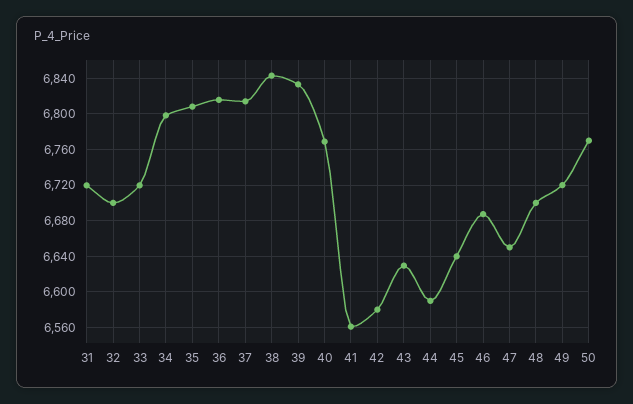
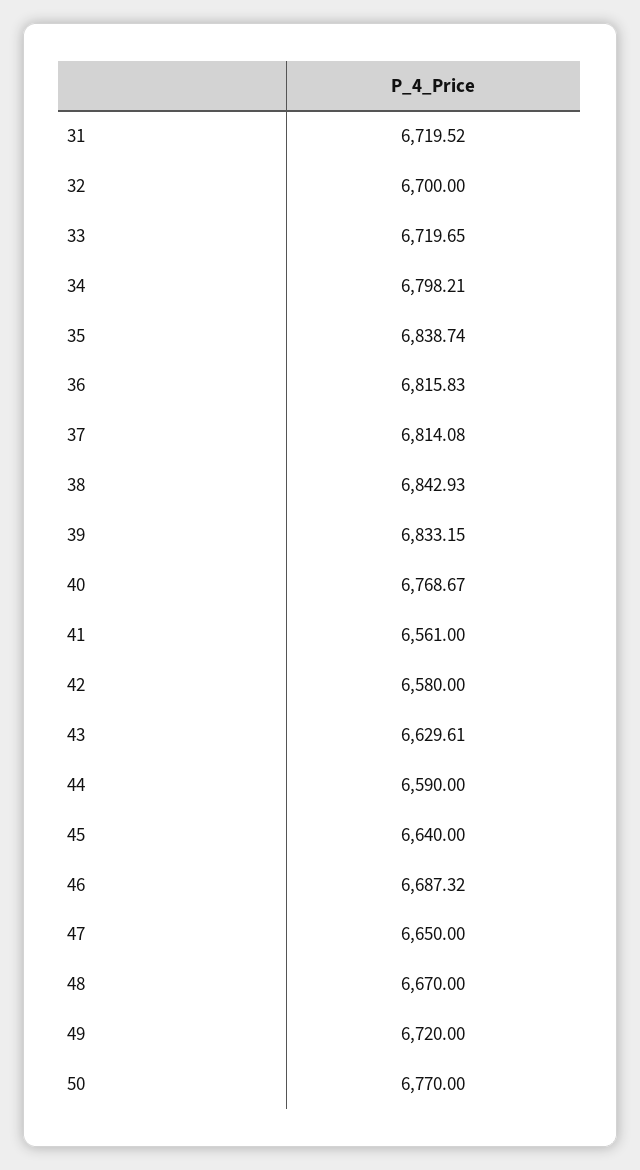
  {
    "31": 6719.52,
    "32": 6700,
    "33": 6719.65,
    "34": 6798.21,
-   "35": 6810,
+   "35": 6838.74,
    "36": 6815.83,
    "37": 6814.08,
    "38": 6842.93,
    "39": 6833.15,
    "40": 6768.67,
    "41": 6561,
    "42": 6580,
    "43": 6629.61,
    "44": 6590,
    "45": 6640,
    "46": 6687.32,
    "47": 6650,
-   "48": 6700,
+   "48": 6670,
    "49": 6720,
    "50": 6770
  }

